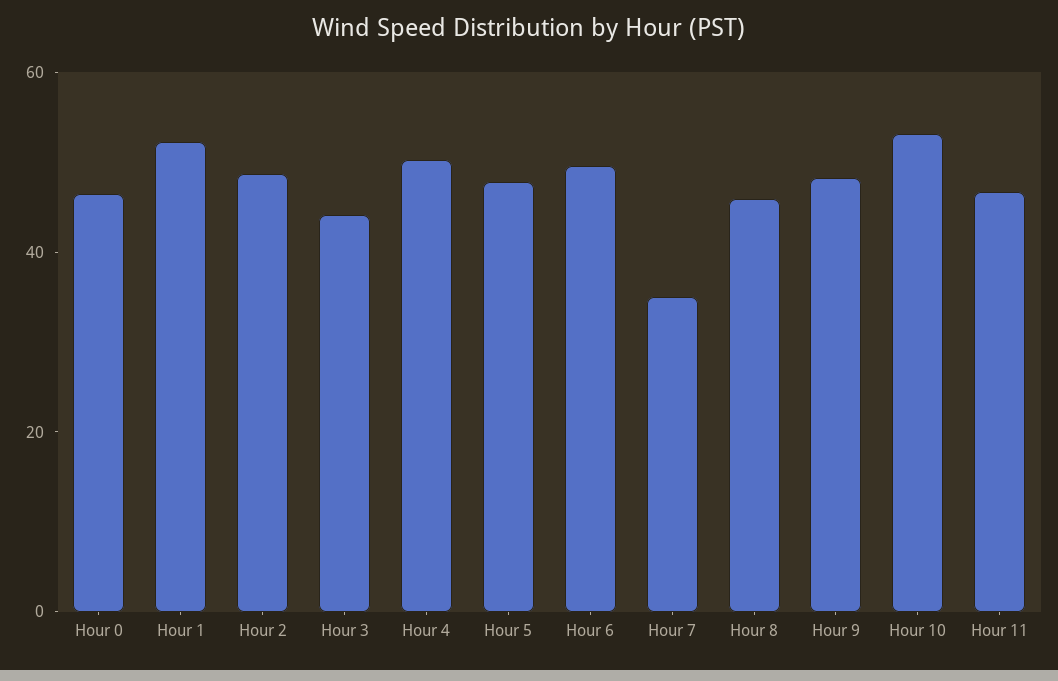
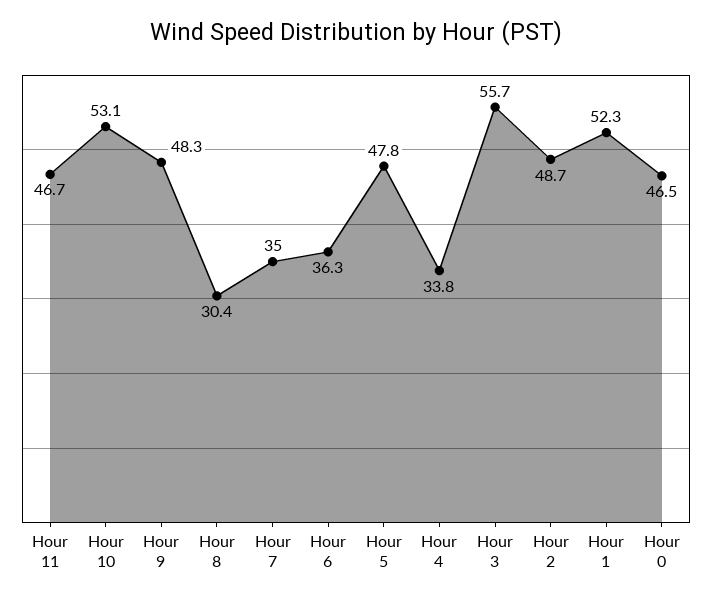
  {
    "Hour 0": 46.5,
    "Hour 1": 52.3,
    "Hour 2": 48.7,
-   "Hour 3": 45,
+   "Hour 3": 55.7,
-   "Hour 4": 50,
+   "Hour 4": 33.8,
    "Hour 5": 47.8,
-   "Hour 6": 50,
+   "Hour 6": 36.3,
    "Hour 7": 35,
-   "Hour 8": 45,
+   "Hour 8": 30.4,
    "Hour 9": 48.3,
    "Hour 10": 53.1,
    "Hour 11": 46.7
  }

